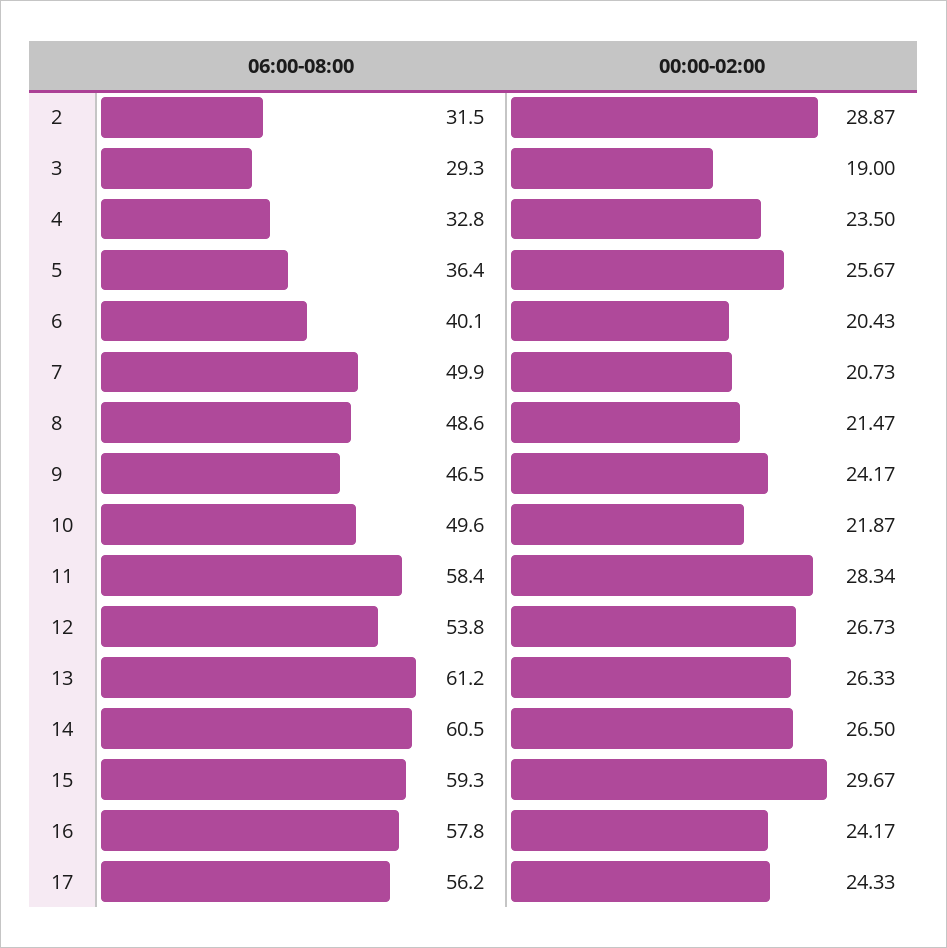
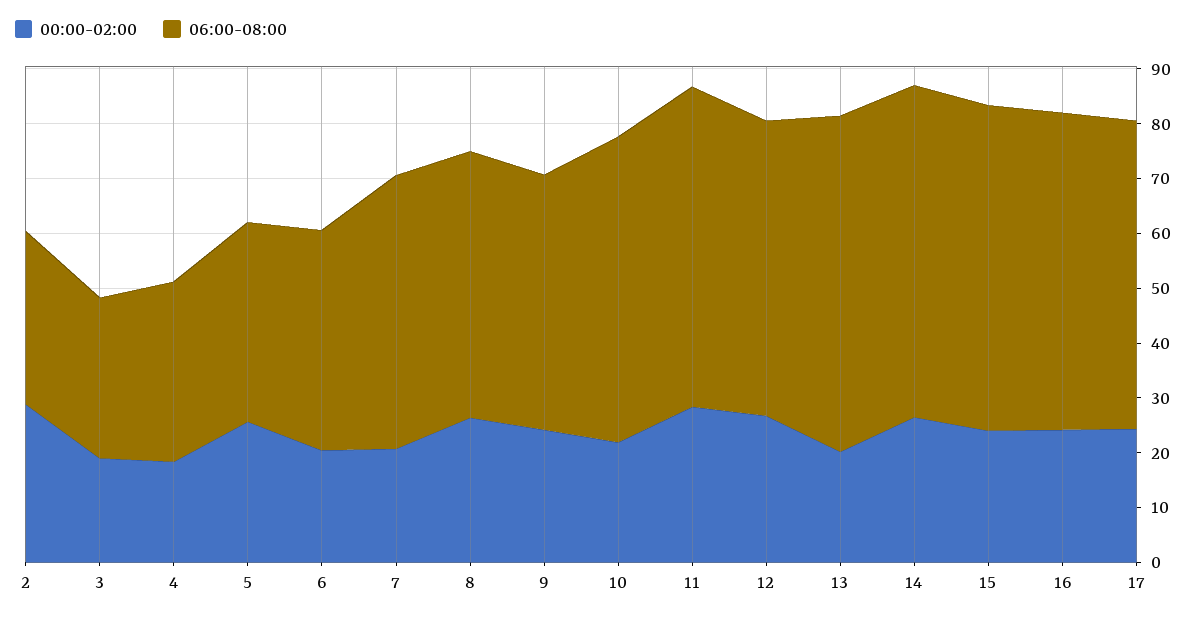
  {
    "06:00-08:00": {
      "2": 31.5,
      "3": 29.3,
      "4": 32.8,
      "5": 36.4,
      "6": 40.1,
      "7": 49.9,
      "8": 48.6,
      "9": 46.5,
-     "10": 49.6,
+     "10": 56,
      "11": 58.4,
      "12": 53.8,
      "13": 61.2,
      "14": 60.5,
      "15": 59.3,
      "16": 57.8,
      "17": 56.2
    },
    "00:00-02:00": {
      "2": 28.87,
      "3": 19,
-     "4": 23.5,
+     "4": 18,
      "5": 25.67,
      "6": 20.43,
      "7": 20.73,
-     "8": 21.47,
+     "8": 26,
      "9": 24.17,
      "10": 21.87,
      "11": 28.34,
      "12": 26.73,
-     "13": 26.33,
+     "13": 20,
      "14": 26.5,
-     "15": 29.67,
+     "15": 24,
      "16": 24.17,
      "17": 24.33
    }
  }

